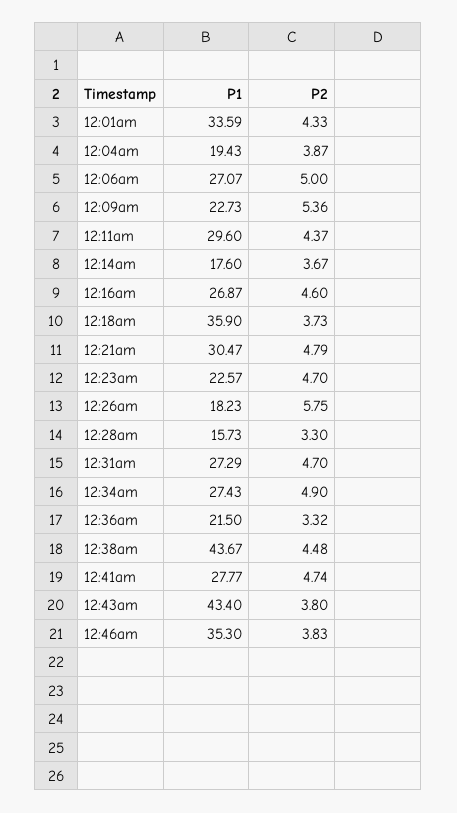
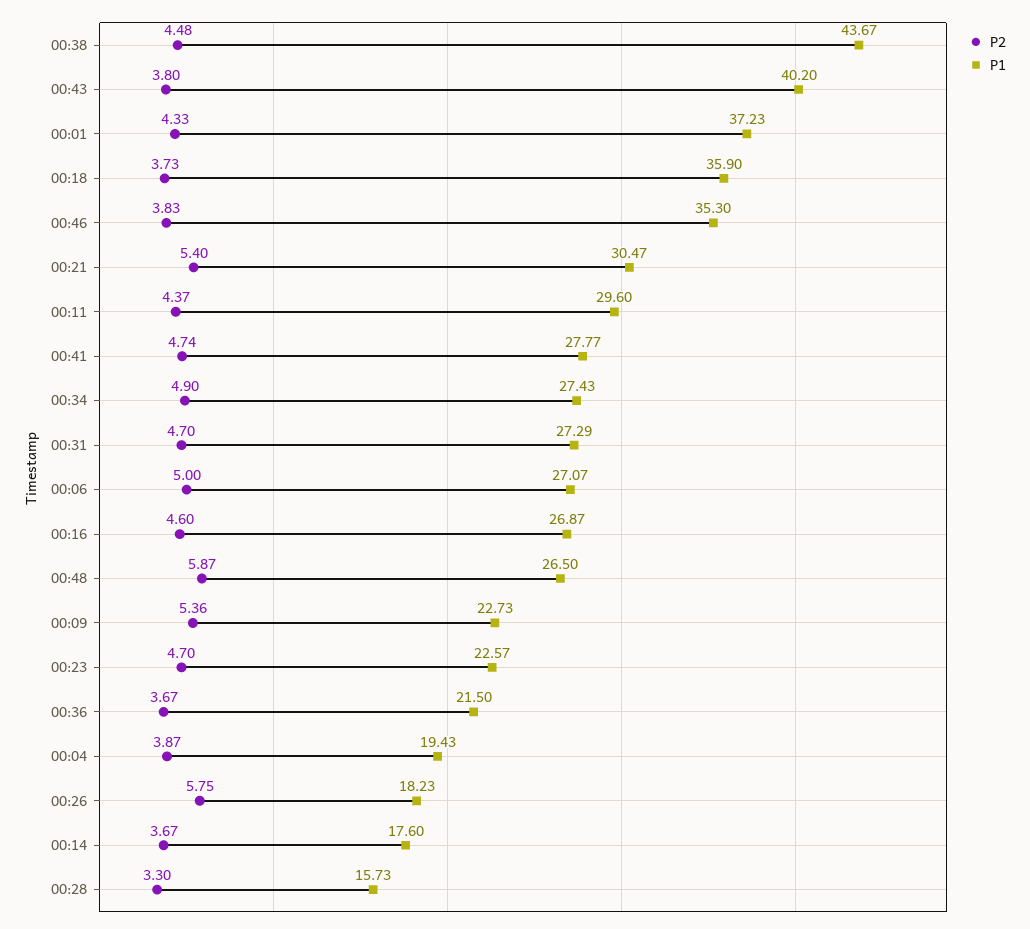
  {
    "P1": {
-     "12:01am": 33.59,
+     "12:01am": 37.23,
      "12:04am": 19.43,
      "12:06am": 27.07,
      "12:09am": 22.73,
      "12:11am": 29.6,
      "12:14am": 17.6,
      "12:16am": 26.87,
      "12:18am": 35.9,
      "12:21am": 30.47,
      "12:23am": 22.57,
      "12:26am": 18.23,
      "12:28am": 15.73,
      "12:31am": 27.29,
      "12:34am": 27.43,
      "12:36am": 21.5,
      "12:38am": 43.67,
      "12:41am": 27.77,
-     "12:43am": 43.4,
+     "12:43am": 40.2,
-     "12:46am": 35.3
+     "12:46am": 35.3,
+     "00:48": 26.5
    },
    "P2": {
      "12:01am": 4.33,
      "12:04am": 3.87,
      "12:06am": 5,
      "12:09am": 5.36,
      "12:11am": 4.37,
      "12:14am": 3.67,
      "12:16am": 4.6,
      "12:18am": 3.73,
-     "12:21am": 4.79,
+     "12:21am": 5.4,
      "12:23am": 4.7,
      "12:26am": 5.75,
      "12:28am": 3.3,
      "12:31am": 4.7,
      "12:34am": 4.9,
-     "12:36am": 3.32,
+     "12:36am": 3.67,
      "12:38am": 4.48,
      "12:41am": 4.74,
      "12:43am": 3.8,
-     "12:46am": 3.83
+     "12:46am": 3.83,
+     "00:48": 5.87
    }
  }

